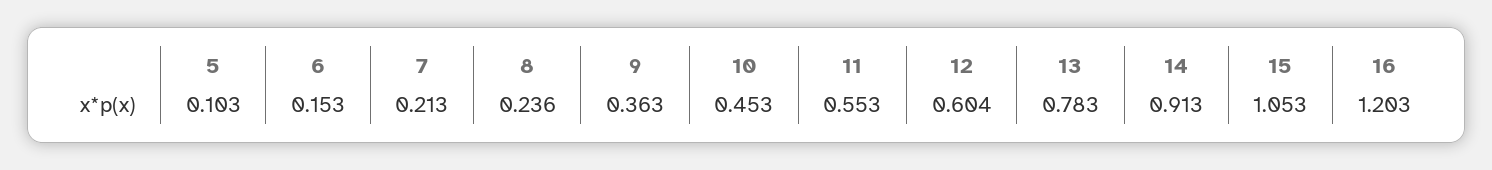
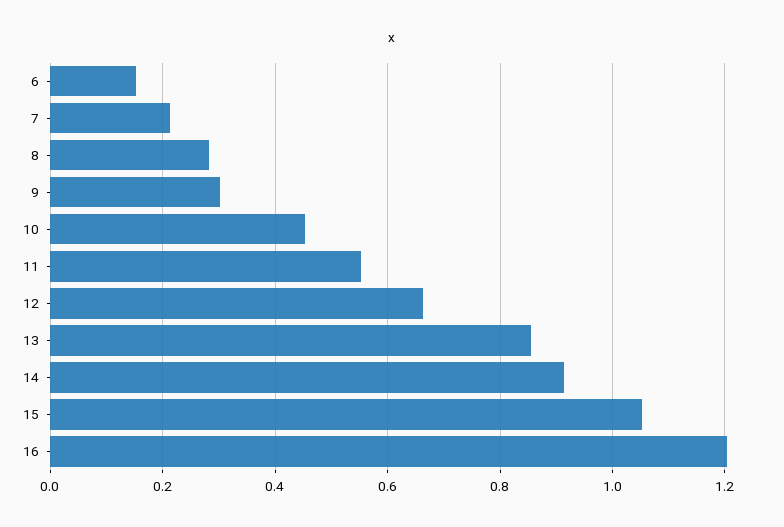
  {
-   "5": 0.103,
    "6": 0.153,
    "7": 0.213,
-   "8": 0.236,
+   "8": 0.28,
-   "9": 0.363,
+   "9": 0.3,
    "10": 0.453,
    "11": 0.553,
-   "12": 0.604,
+   "12": 0.66,
-   "13": 0.783,
+   "13": 0.86,
    "14": 0.913,
    "15": 1.053,
    "16": 1.203
  }

